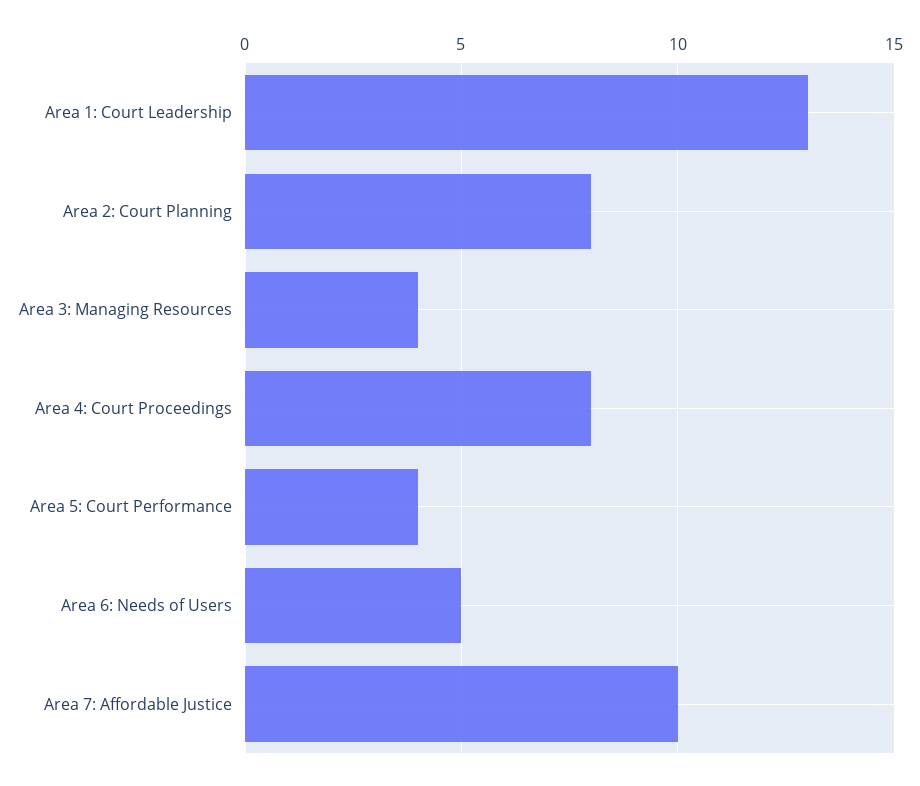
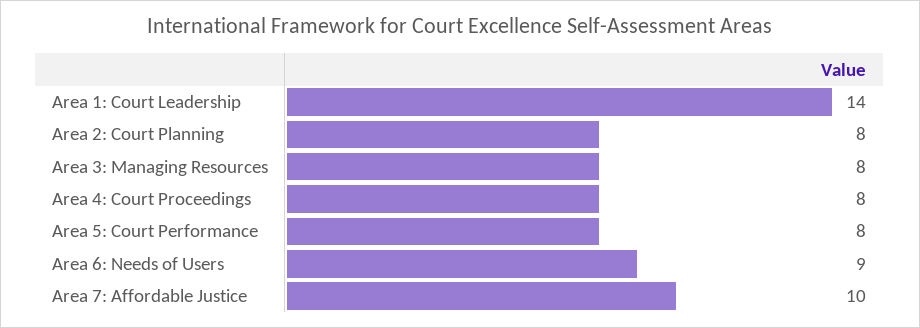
  {
-   "Area 1: Court Leadership": 13,
+   "Area 1: Court Leadership": 14,
    "Area 2: Court Planning": 8,
-   "Area 3: Managing Resources": 4,
+   "Area 3: Managing Resources": 8,
    "Area 4: Court Proceedings": 8,
-   "Area 5: Court Performance": 4,
+   "Area 5: Court Performance": 8,
-   "Area 6: Needs of Users": 5,
+   "Area 6: Needs of Users": 9,
    "Area 7: Affordable Justice": 10
  }

